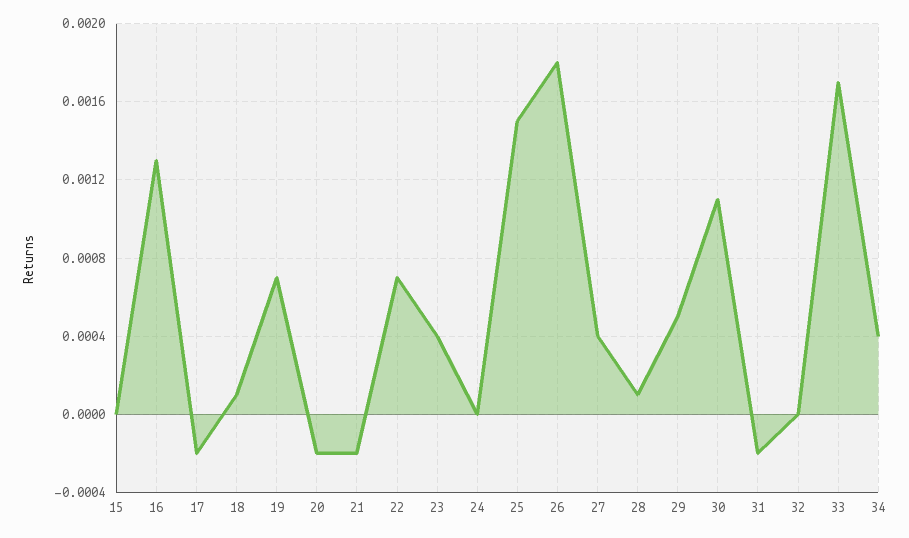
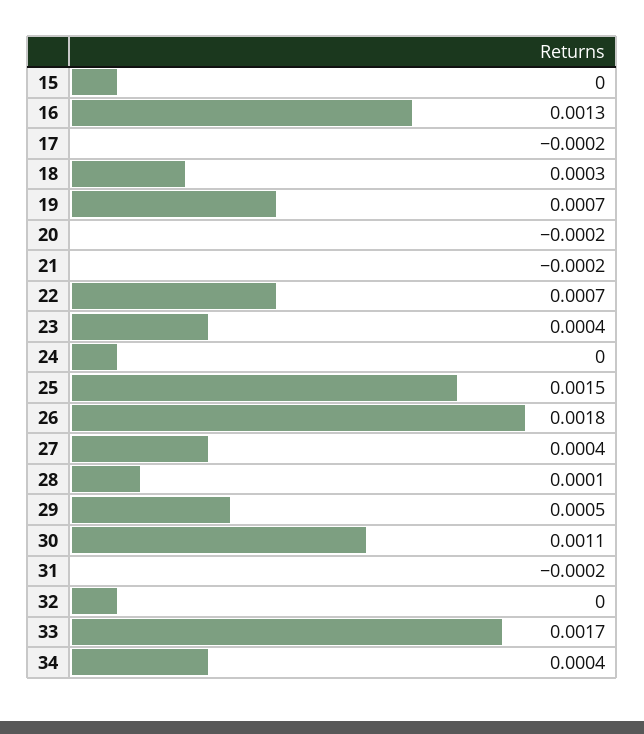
  {
    "15": 0,
    "16": 0.0013,
    "17": -0.0002,
-   "18": 0.0001,
+   "18": 0.0003,
    "19": 0.0007,
    "20": -0.0002,
    "21": -0.0002,
    "22": 0.0007,
    "23": 0.0004,
    "24": 0,
    "25": 0.0015,
    "26": 0.0018,
    "27": 0.0004,
    "28": 0.0001,
    "29": 0.0005,
    "30": 0.0011,
    "31": -0.0002,
    "32": 0,
    "33": 0.0017,
    "34": 0.0004
  }

